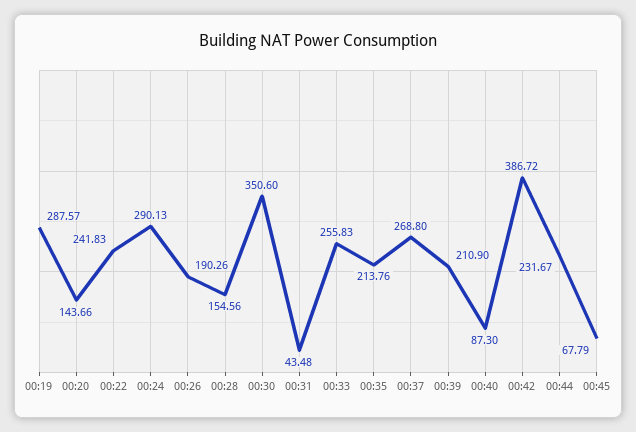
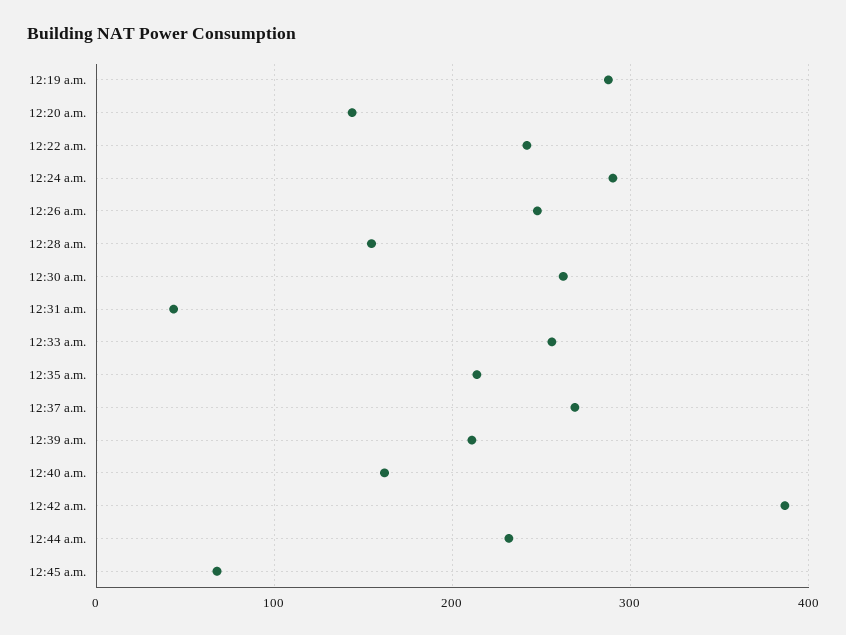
  {
    "00:19": 287.57,
    "00:20": 143.66,
    "00:22": 241.83,
    "00:24": 290.13,
-   "00:26": 190.26,
+   "00:26": 250,
    "00:28": 154.56,
-   "00:30": 350.6,
+   "00:30": 260,
    "00:31": 43.48,
    "00:33": 255.83,
    "00:35": 213.76,
    "00:37": 268.8,
    "00:39": 210.9,
-   "00:40": 87.3,
+   "00:40": 160,
    "00:42": 386.72,
    "00:44": 231.67,
    "00:45": 67.79
  }

